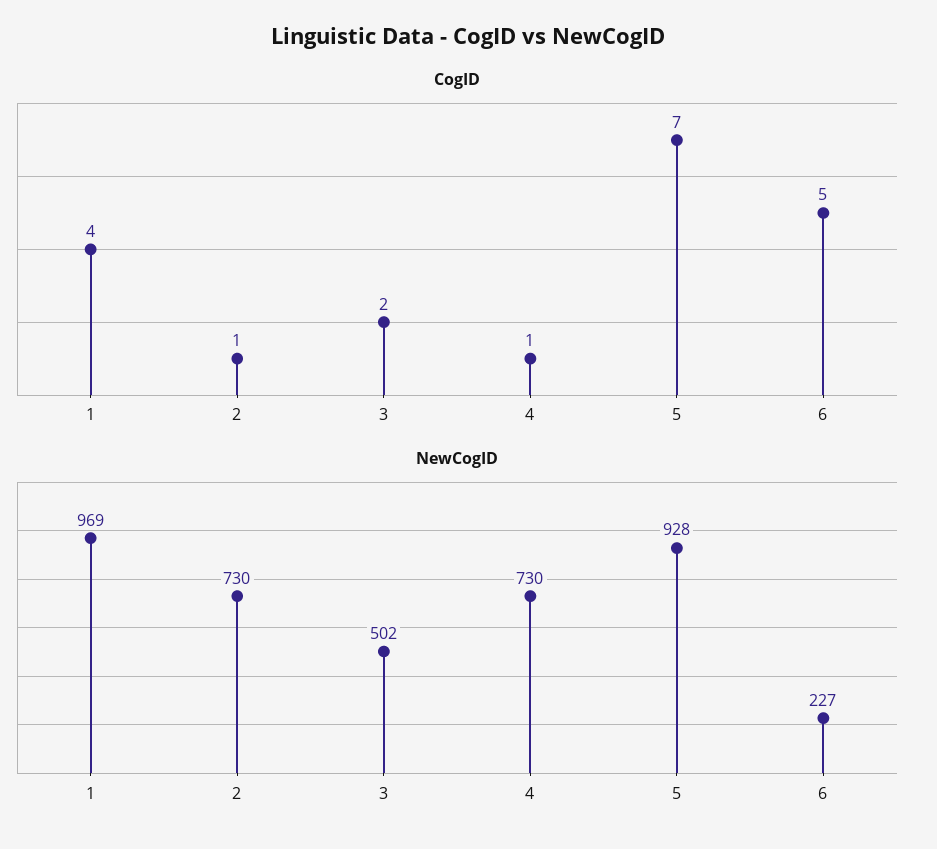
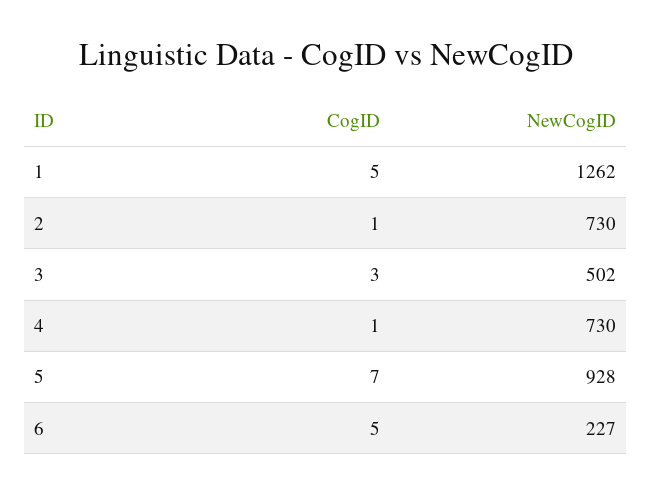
  {
    "CogID": {
-     "1": 4,
+     "1": 5,
      "2": 1,
-     "3": 2,
+     "3": 3,
      "4": 1,
      "5": 7,
      "6": 5
    },
    "NewCogID": {
-     "1": 969,
+     "1": 1262,
      "2": 730,
      "3": 502,
      "4": 730,
      "5": 928,
      "6": 227
    }
  }

